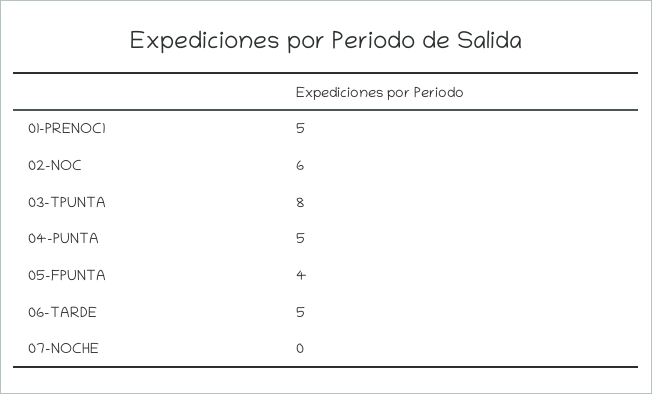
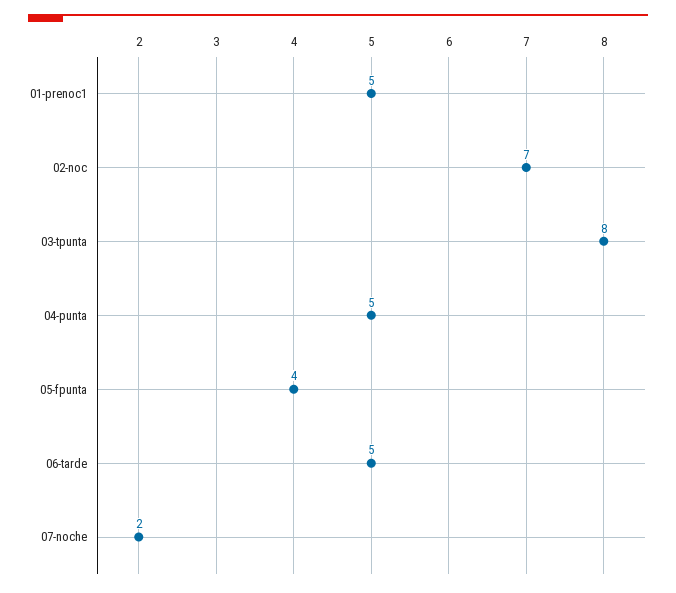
  {
    "01-PRENOC1": 5,
-   "02-NOC": 6,
+   "02-NOC": 7,
    "03-TPUNTA": 8,
    "04-PUNTA": 5,
    "05-FPUNTA": 4,
    "06-TARDE": 5,
-   "07-NOCHE": 0
+   "07-NOCHE": 2
  }

